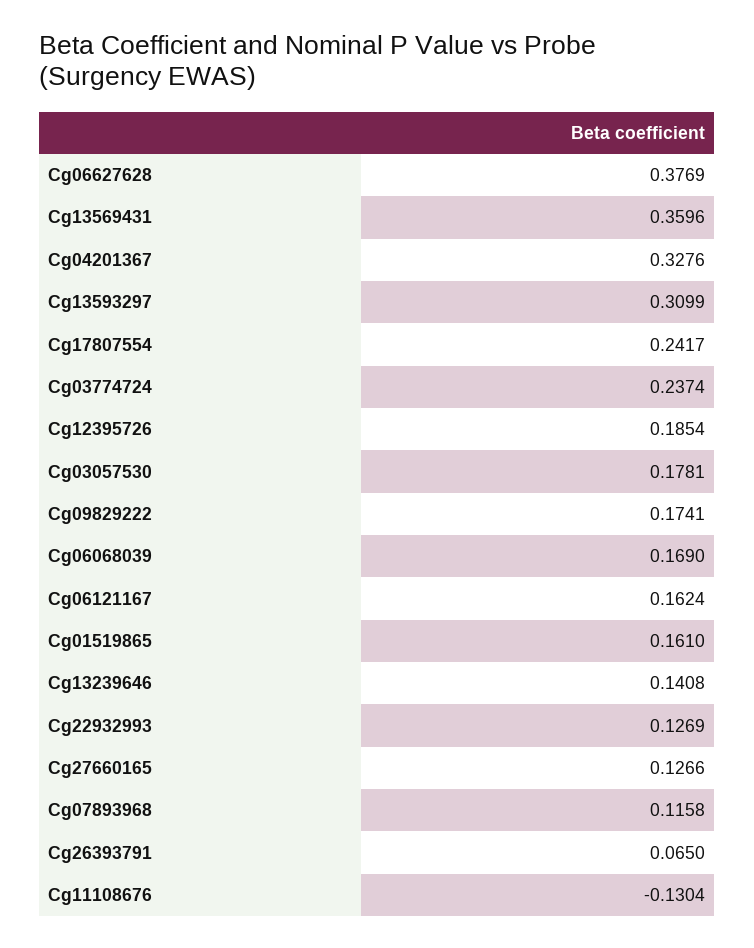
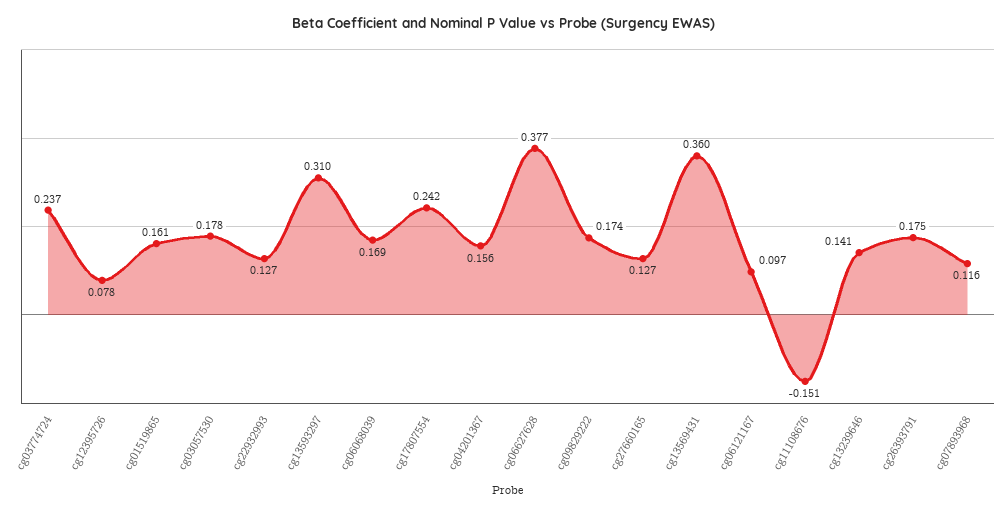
  {
    "Cg06627628": 0.3769,
    "Cg13569431": 0.3596,
-   "Cg04201367": 0.3276,
+   "Cg04201367": 0.156,
    "Cg13593297": 0.3099,
    "Cg17807554": 0.2417,
    "Cg03774724": 0.2374,
-   "Cg12395726": 0.1854,
+   "Cg12395726": 0.078,
    "Cg03057530": 0.1781,
    "Cg09829222": 0.1741,
    "Cg06068039": 0.169,
-   "Cg06121167": 0.1624,
+   "Cg06121167": 0.097,
    "Cg01519865": 0.161,
    "Cg13239646": 0.1408,
    "Cg22932993": 0.1269,
    "Cg27660165": 0.1266,
    "Cg07893968": 0.1158,
-   "Cg26393791": 0.065,
+   "Cg26393791": 0.175,
-   "Cg11108676": -0.1304
+   "Cg11108676": -0.151
  }

